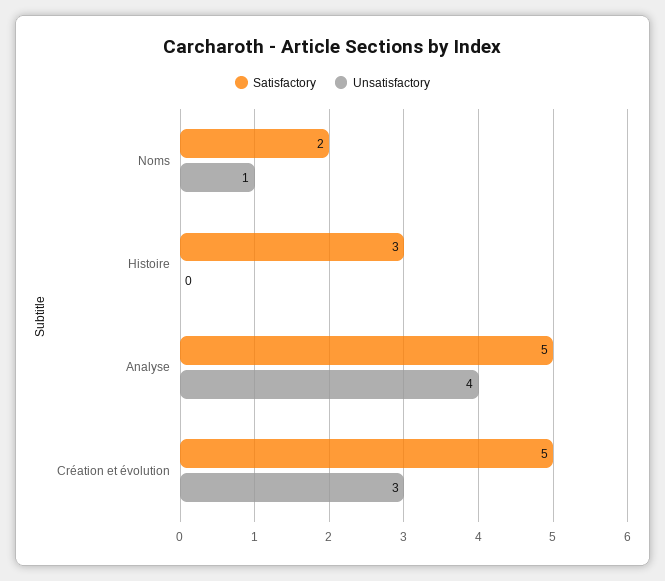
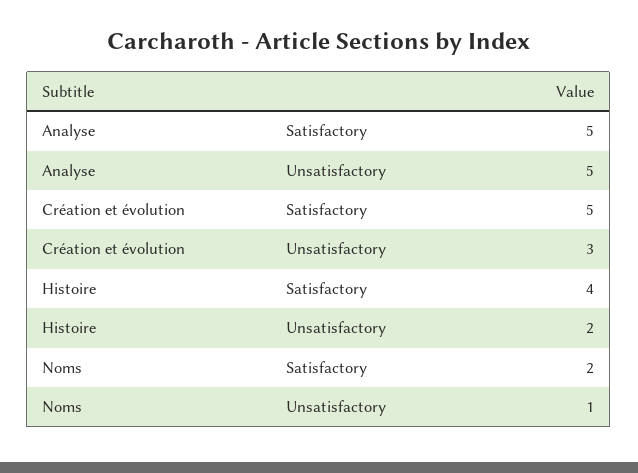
  {
    "Satisfactory": {
      "Noms": 2,
-     "Histoire": 3,
+     "Histoire": 4,
      "Analyse": 5,
      "Création et évolution": 5
    },
    "Unsatisfactory": {
      "Noms": 1,
-     "Histoire": 0,
+     "Histoire": 2,
-     "Analyse": 4,
+     "Analyse": 5,
      "Création et évolution": 3
    }
  }

